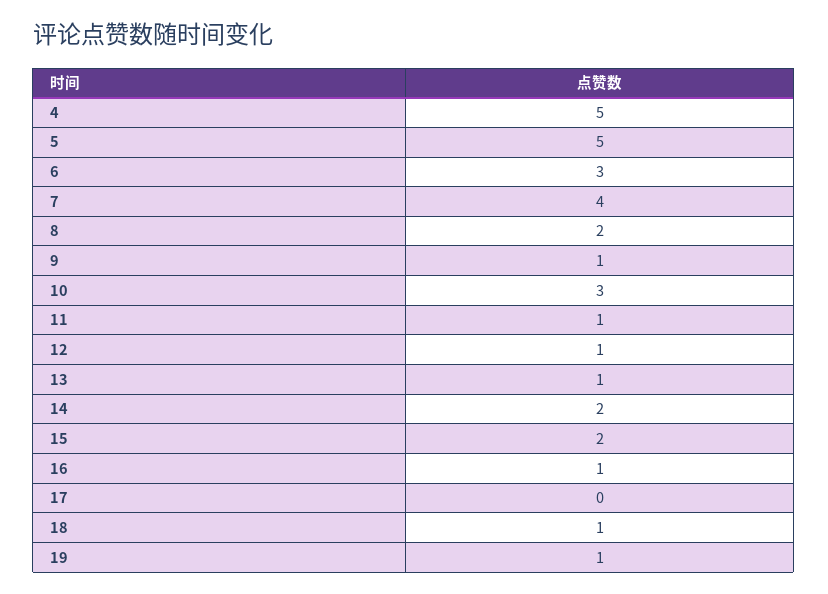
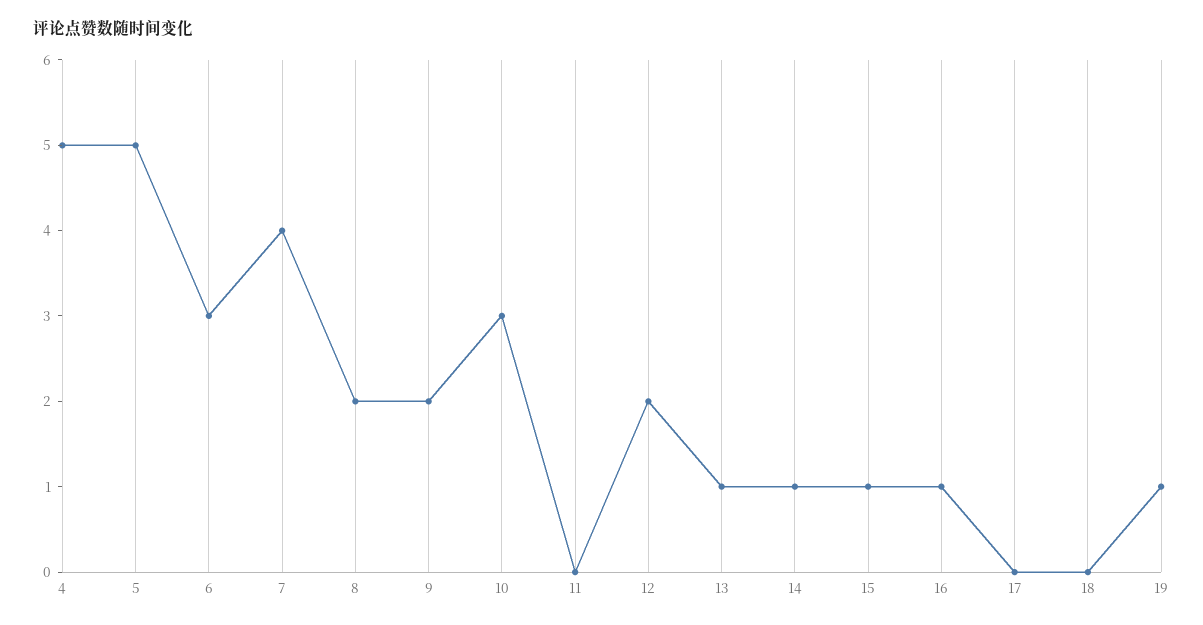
  {
    "4": 5,
    "5": 5,
    "6": 3,
    "7": 4,
    "8": 2,
-   "9": 1,
+   "9": 2,
    "10": 3,
-   "11": 1,
+   "11": 0,
-   "12": 1,
+   "12": 2,
    "13": 1,
-   "14": 2,
+   "14": 1,
-   "15": 2,
+   "15": 1,
    "16": 1,
    "17": 0,
-   "18": 1,
+   "18": 0,
    "19": 1
  }

